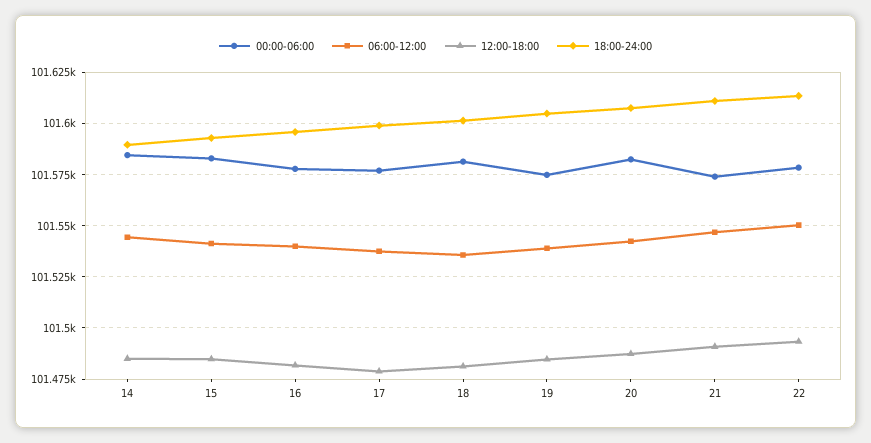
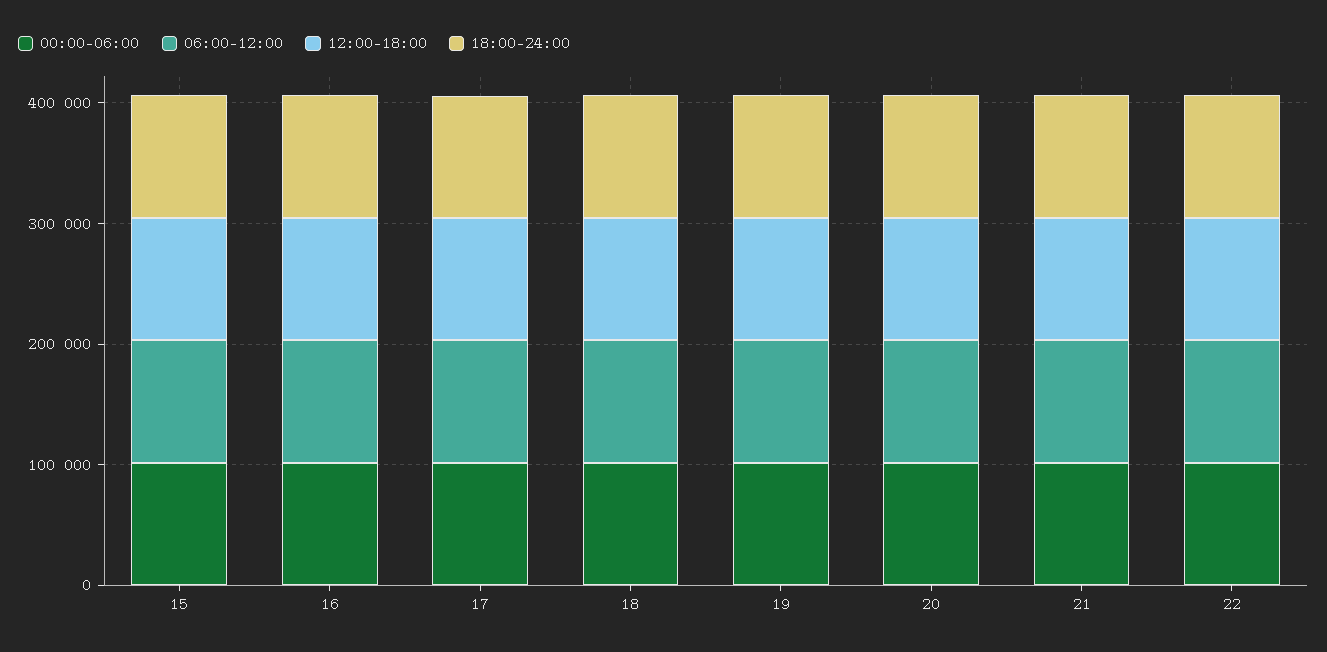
  {
    "00:00-06:00": {
-     "14": 101585,
      "15": 101585,
      "16": 101580,
      "17": 101575,
      "18": 101580,
      "19": 101575,
      "20": 101580,
      "21": 101575,
      "22": 101580
    },
    "06:00-12:00": {
-     "14": 101545,
      "15": 101540,
      "16": 101540,
      "17": 101535,
      "18": 101535,
      "19": 101540,
      "20": 101540,
      "21": 101545,
      "22": 101550
    },
    "12:00-18:00": {
-     "14": 101485,
      "15": 101485,
      "16": 101480,
      "17": 101480,
      "18": 101480,
      "19": 101485,
      "20": 101485,
      "21": 101490,
      "22": 101495
    },
    "18:00-24:00": {
-     "14": 101590,
      "15": 101595,
      "16": 101595,
      "17": 101600,
      "18": 101600,
      "19": 101605,
      "20": 101605,
      "21": 101610,
      "22": 101615
    }
  }

